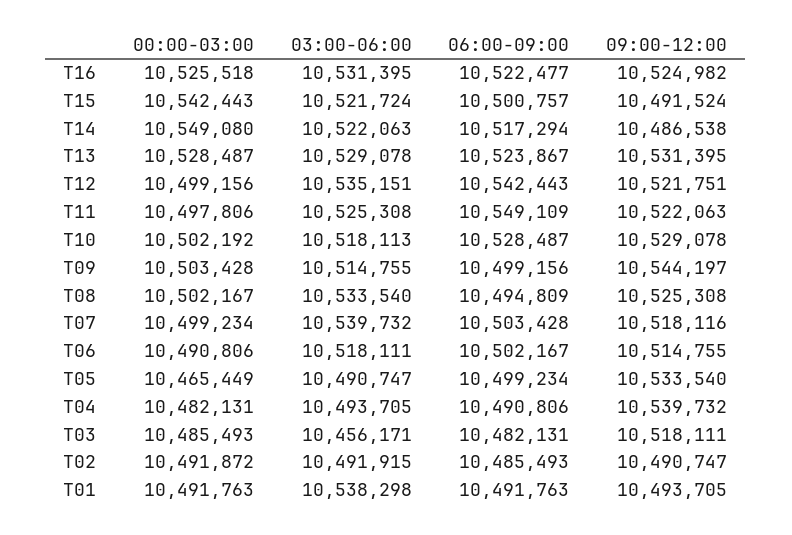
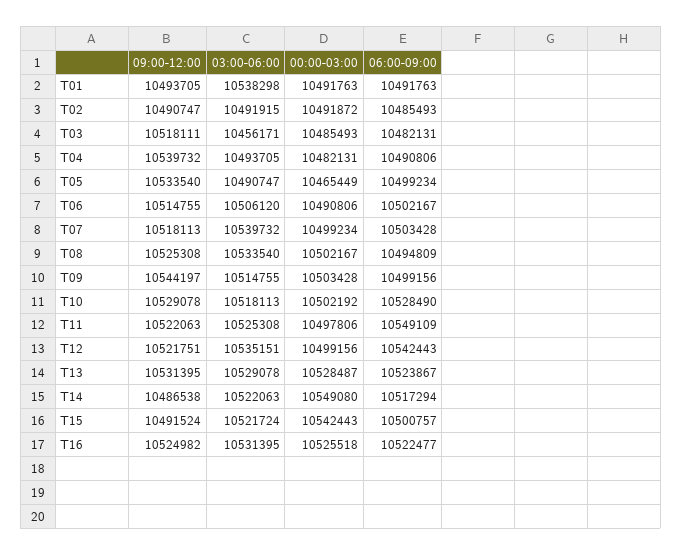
  {
    "00:00-03:00": {
      "T16": 10525518,
      "T15": 10542443,
      "T14": 10549080,
      "T13": 10528487,
      "T12": 10499156,
      "T11": 10497806,
      "T10": 10502192,
      "T09": 10503428,
      "T08": 10502167,
      "T07": 10499234,
      "T06": 10490806,
      "T05": 10465449,
      "T04": 10482131,
      "T03": 10485493,
      "T02": 10491872,
      "T01": 10491763
    },
    "03:00-06:00": {
      "T16": 10531395,
      "T15": 10521724,
      "T14": 10522063,
      "T13": 10529078,
      "T12": 10535151,
      "T11": 10525308,
      "T10": 10518113,
      "T09": 10514755,
      "T08": 10533540,
      "T07": 10539732,
-     "T06": 10518111,
+     "T06": 10506120,
      "T05": 10490747,
      "T04": 10493705,
      "T03": 10456171,
      "T02": 10491915,
      "T01": 10538298
    },
    "06:00-09:00": {
      "T16": 10522477,
      "T15": 10500757,
      "T14": 10517294,
      "T13": 10523867,
      "T12": 10542443,
      "T11": 10549109,
-     "T10": 10528487,
+     "T10": 10528490,
      "T09": 10499156,
      "T08": 10494809,
      "T07": 10503428,
      "T06": 10502167,
      "T05": 10499234,
      "T04": 10490806,
      "T03": 10482131,
      "T02": 10485493,
      "T01": 10491763
    },
    "09:00-12:00": {
      "T16": 10524982,
      "T15": 10491524,
      "T14": 10486538,
      "T13": 10531395,
      "T12": 10521751,
      "T11": 10522063,
      "T10": 10529078,
      "T09": 10544197,
      "T08": 10525308,
-     "T07": 10518116,
+     "T07": 10518113,
      "T06": 10514755,
      "T05": 10533540,
      "T04": 10539732,
      "T03": 10518111,
      "T02": 10490747,
      "T01": 10493705
    }
  }

